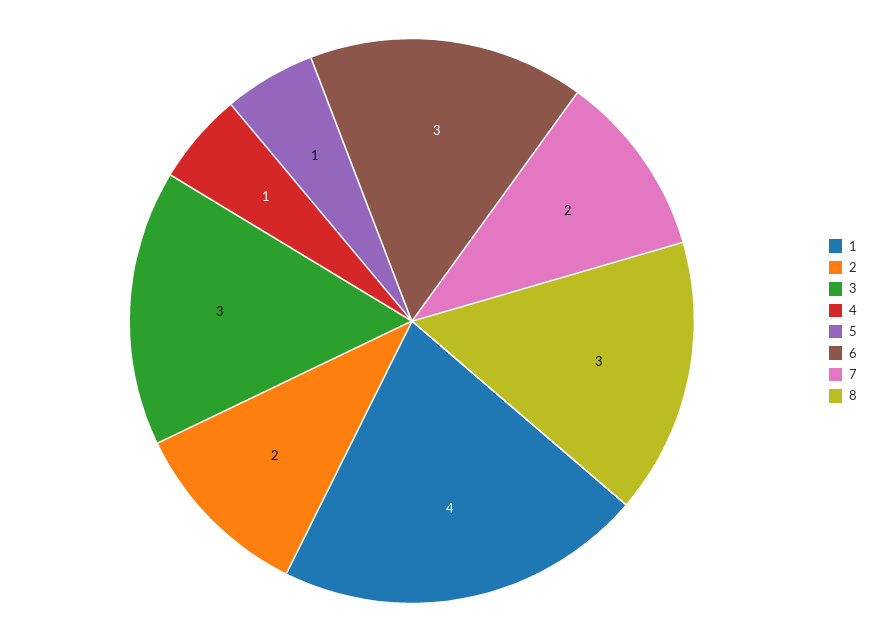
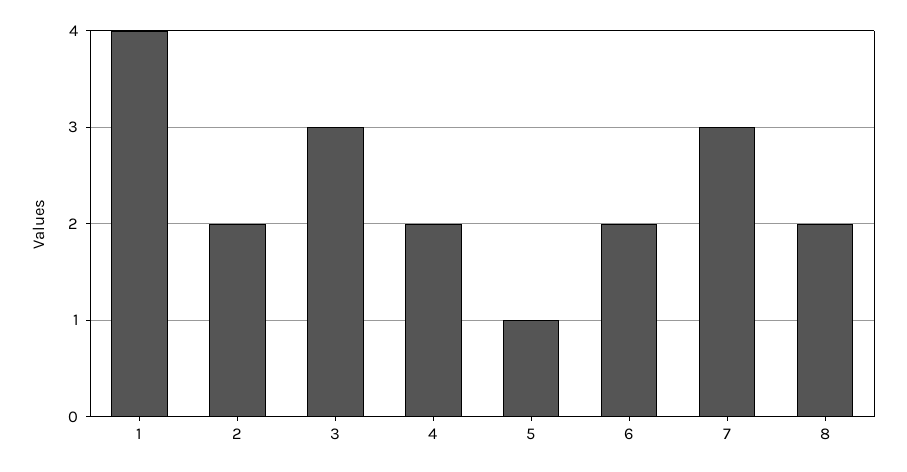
  {
    "1": 4,
    "2": 2,
    "3": 3,
-   "4": 1,
+   "4": 2,
    "5": 1,
-   "6": 3,
+   "6": 2,
-   "7": 2,
+   "7": 3,
-   "8": 3
+   "8": 2
  }

